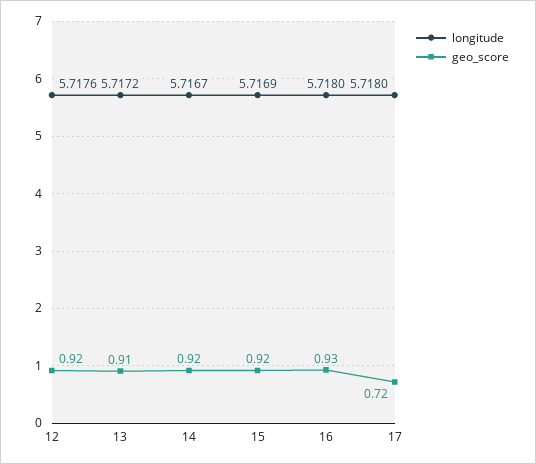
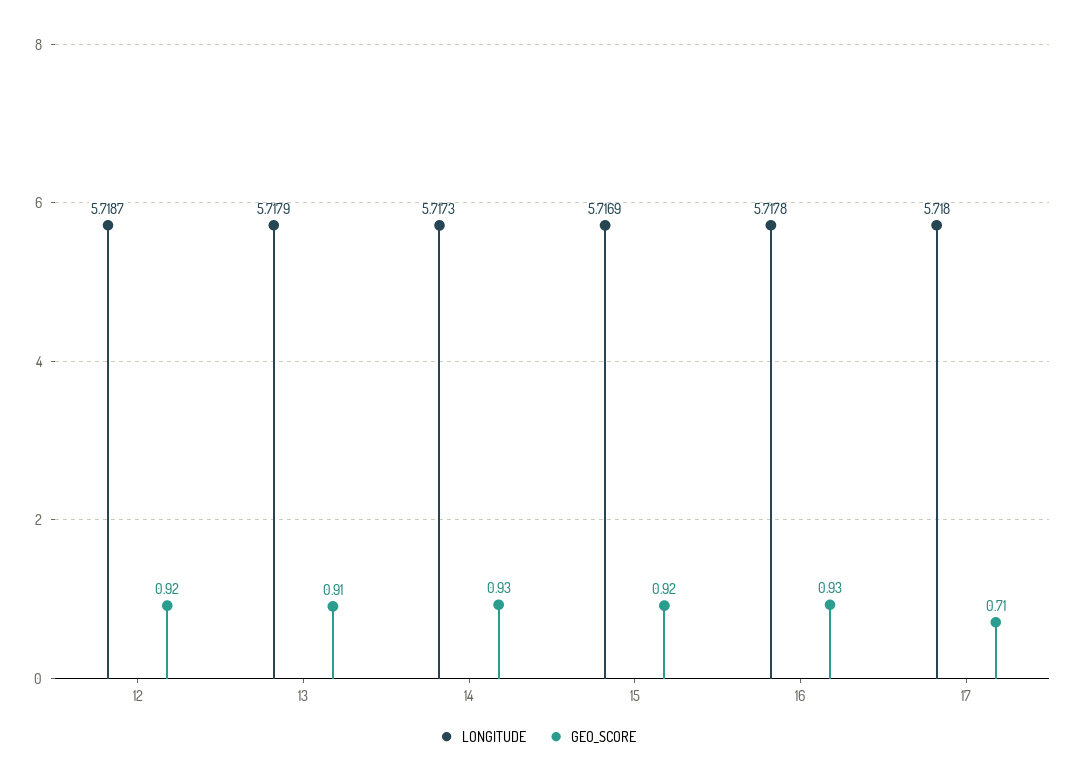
  {
    "longitude": {
-     "12": 5.7176,
+     "12": 5.7187,
-     "13": 5.7172,
+     "13": 5.7179,
-     "14": 5.7167,
+     "14": 5.7173,
      "15": 5.7169,
-     "16": 5.718,
+     "16": 5.7178,
      "17": 5.718
    },
    "geo_score": {
      "12": 0.92,
      "13": 0.91,
-     "14": 0.92,
+     "14": 0.93,
      "15": 0.92,
      "16": 0.93,
-     "17": 0.72
+     "17": 0.71
    }
  }

